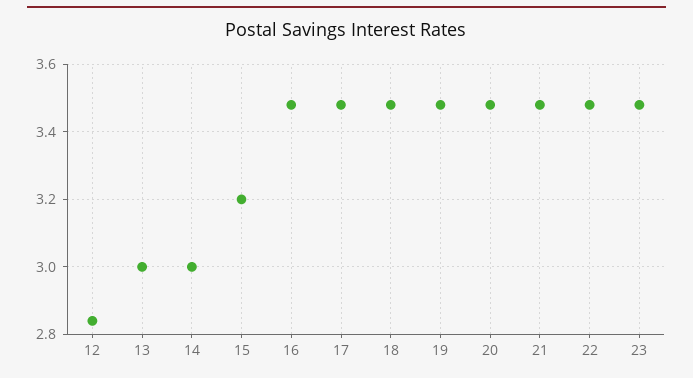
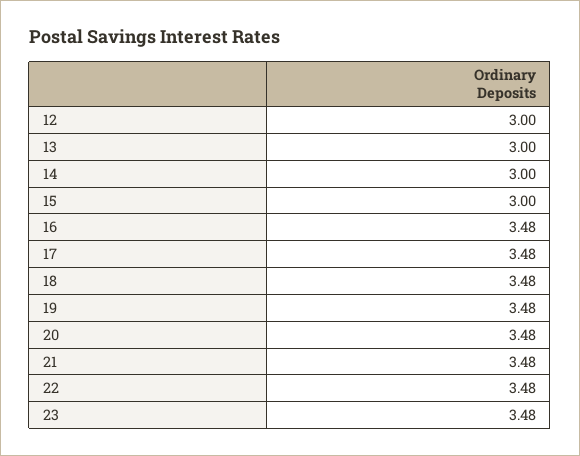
  {
-   "12": 2.85,
+   "12": 3,
    "13": 3,
    "14": 3,
-   "15": 3.2,
+   "15": 3,
    "16": 3.48,
    "17": 3.48,
    "18": 3.48,
    "19": 3.48,
    "20": 3.48,
    "21": 3.48,
    "22": 3.48,
    "23": 3.48
  }

